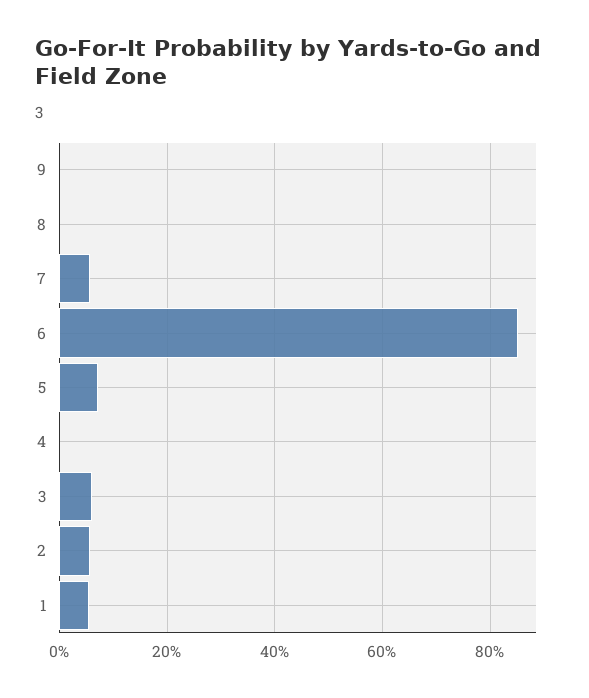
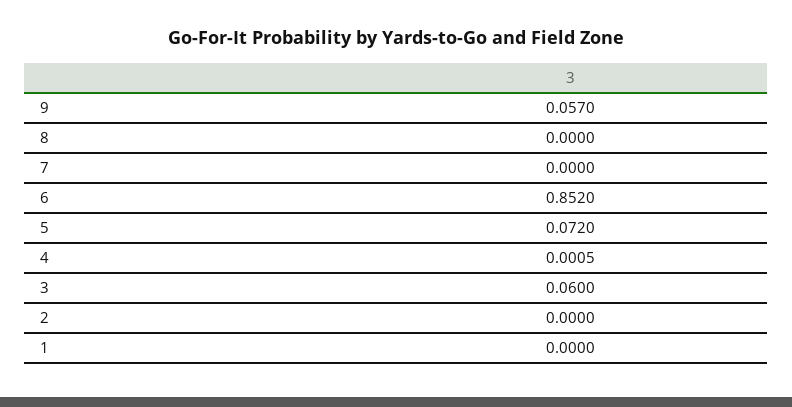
  {
-   "9": 0,
+   "9": 0.057,
    "8": 0,
-   "7": 0.06,
+   "7": 0,
    "6": 0.852,
    "5": 0.072,
    "4": 0.0005,
    "3": 0.06,
-   "2": 0.06,
+   "2": 0,
-   "1": 0.06
+   "1": 0
  }

